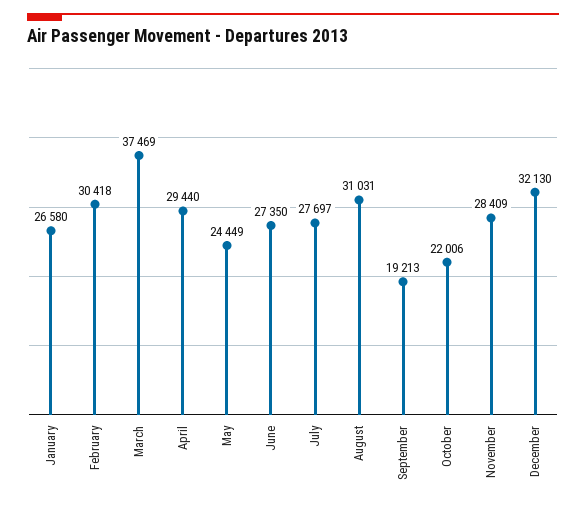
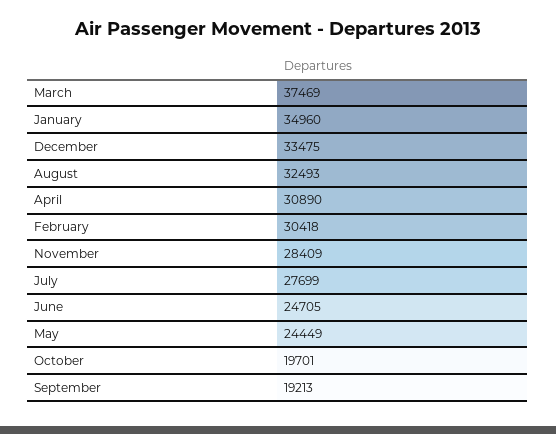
  {
-   "January": 26580,
+   "January": 34960,
    "February": 30418,
    "March": 37469,
-   "April": 29440,
+   "April": 30890,
    "May": 24449,
-   "June": 27350,
+   "June": 24705,
-   "July": 27697,
+   "July": 27699,
-   "August": 31031,
+   "August": 32493,
    "September": 19213,
-   "October": 22006,
+   "October": 19701,
    "November": 28409,
-   "December": 32130
+   "December": 33475
  }

